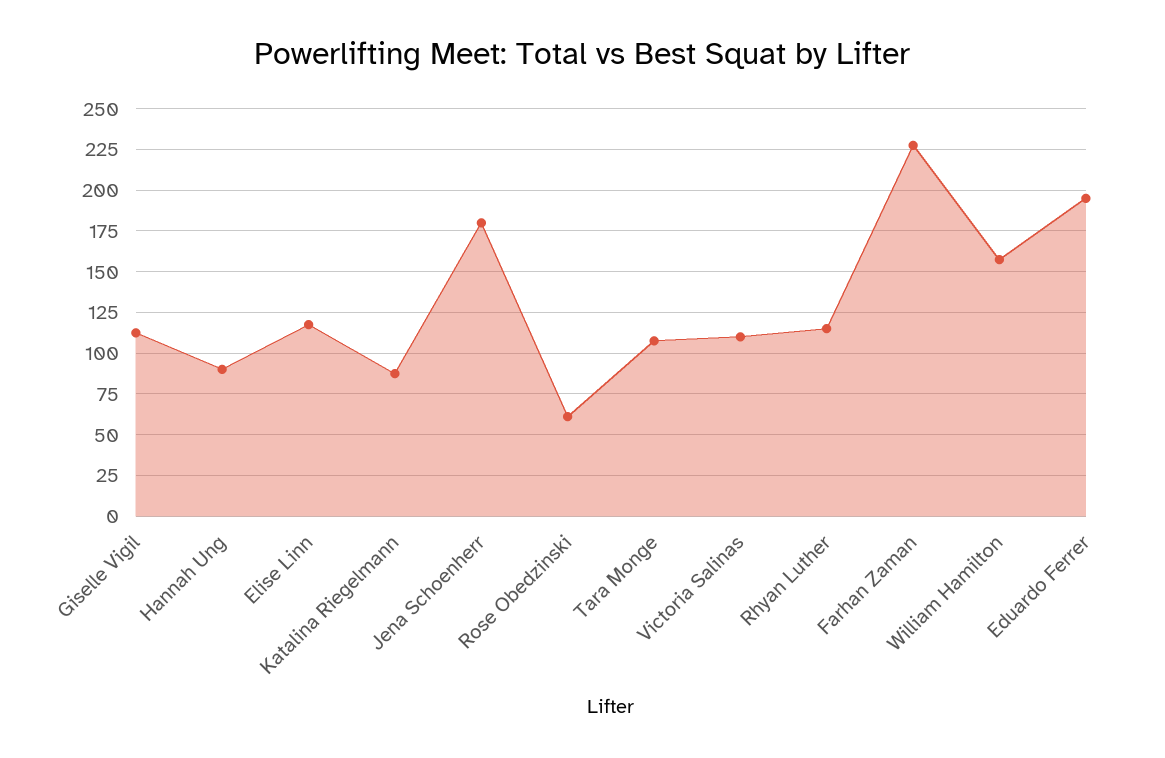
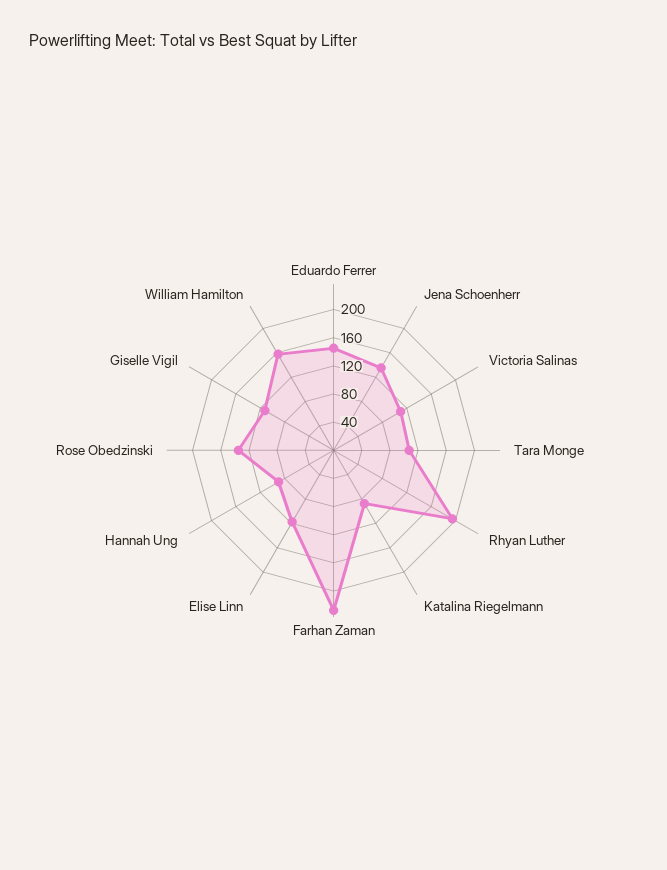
  {
    "Giselle Vigil": 115,
    "Hannah Ung": 90,
    "Elise Linn": 120,
    "Katalina Riegelmann": 90,
-   "Jena Schoenherr": 180,
+   "Jena Schoenherr": 140,
-   "Rose Obedzinski": 60,
+   "Rose Obedzinski": 140,
    "Tara Monge": 110,
    "Victoria Salinas": 110,
-   "Rhyan Luther": 115,
+   "Rhyan Luther": 200,
    "Farhan Zaman": 230,
    "William Hamilton": 160,
-   "Eduardo Ferrer": 195
+   "Eduardo Ferrer": 140
  }

